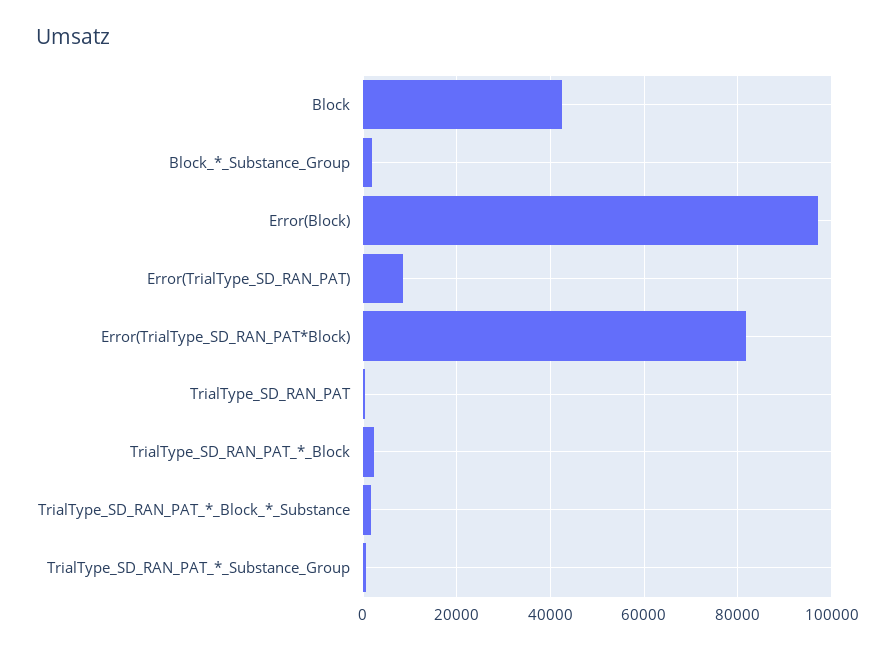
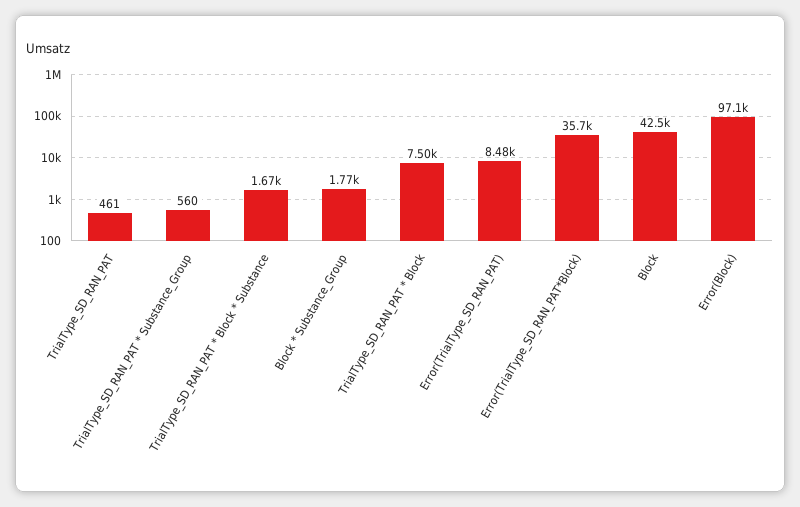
  {
    "Block": 42500,
    "Block_*_Substance_Group": 1770,
    "Error(Block)": 97100,
    "Error(TrialType_SD_RAN_PAT)": 8480,
-   "Error(TrialType_SD_RAN_PAT*Block)": 82000,
+   "Error(TrialType_SD_RAN_PAT*Block)": 35700,
    "TrialType_SD_RAN_PAT": 461,
-   "TrialType_SD_RAN_PAT_*_Block": 2000,
+   "TrialType_SD_RAN_PAT_*_Block": 7500,
    "TrialType_SD_RAN_PAT_*_Block_*_Substance": 1670,
    "TrialType_SD_RAN_PAT_*_Substance_Group": 560
  }

